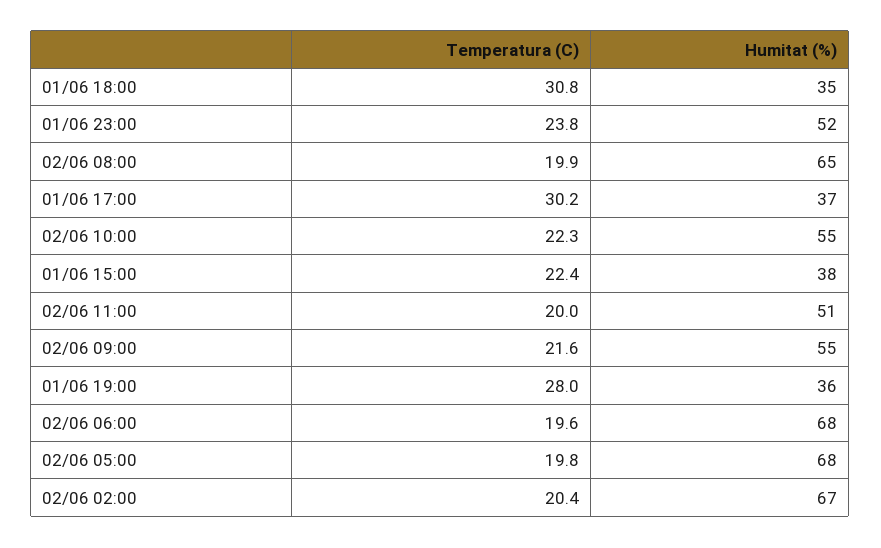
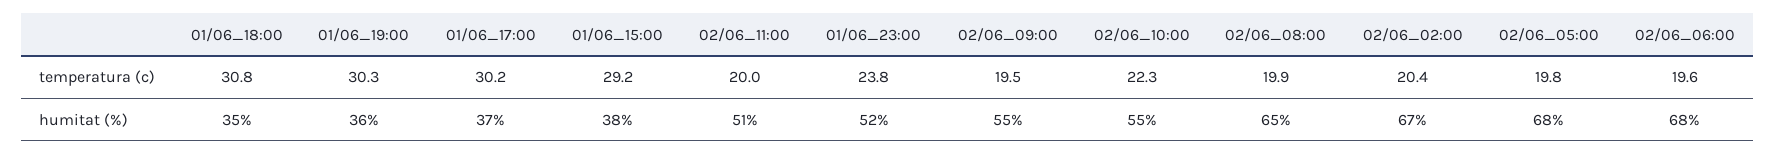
  {
    "Temperatura (C)": {
      "01/06 18:00": 30.8,
      "01/06 23:00": 23.8,
      "02/06 08:00": 19.9,
      "01/06 17:00": 30.2,
      "02/06 10:00": 22.3,
-     "01/06 15:00": 22.4,
+     "01/06 15:00": 29.2,
      "02/06 11:00": 20,
-     "02/06 09:00": 21.6,
+     "02/06 09:00": 19.5,
-     "01/06 19:00": 28,
+     "01/06 19:00": 30.3,
      "02/06 06:00": 19.6,
      "02/06 05:00": 19.8,
      "02/06 02:00": 20.4
    },
    "Humitat (%)": {
      "01/06 18:00": 35,
      "01/06 23:00": 52,
      "02/06 08:00": 65,
      "01/06 17:00": 37,
      "02/06 10:00": 55,
      "01/06 15:00": 38,
      "02/06 11:00": 51,
      "02/06 09:00": 55,
      "01/06 19:00": 36,
      "02/06 06:00": 68,
      "02/06 05:00": 68,
      "02/06 02:00": 67
    }
  }

